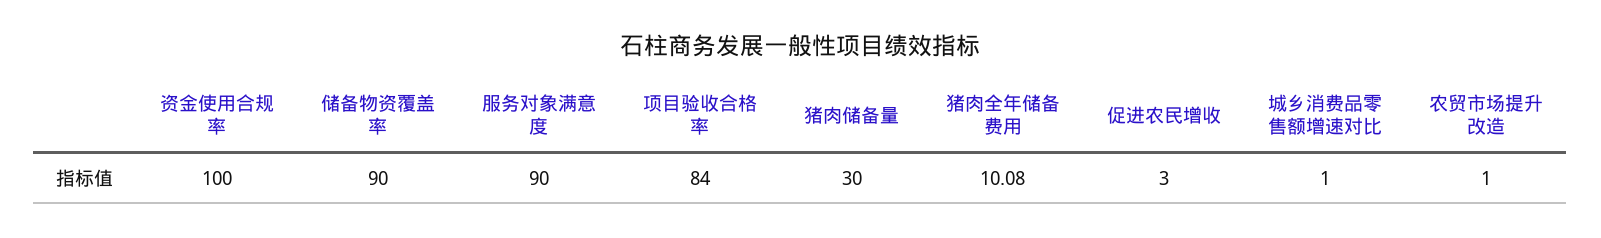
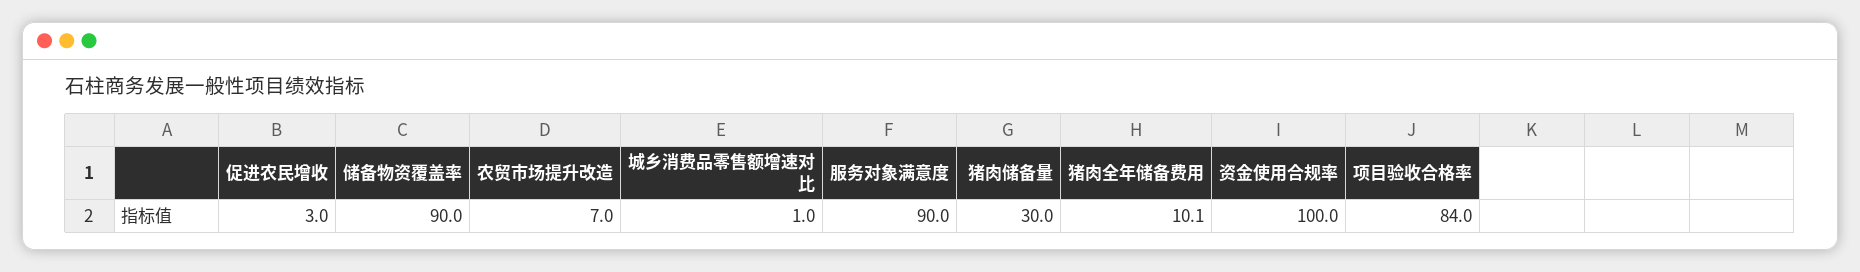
  {
    "资金使用合规率": 100,
    "储备物资覆盖率": 90,
    "服务对象满意度": 90,
    "项目验收合格率": 84,
    "猪肉储备量": 30,
    "猪肉全年储备费用": 10.08,
    "促进农民增收": 3,
    "城乡消费品零售额增速对比": 1,
-   "农贸市场提升改造": 1
+   "农贸市场提升改造": 7
  }

